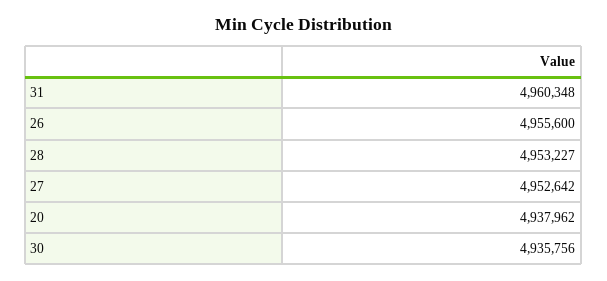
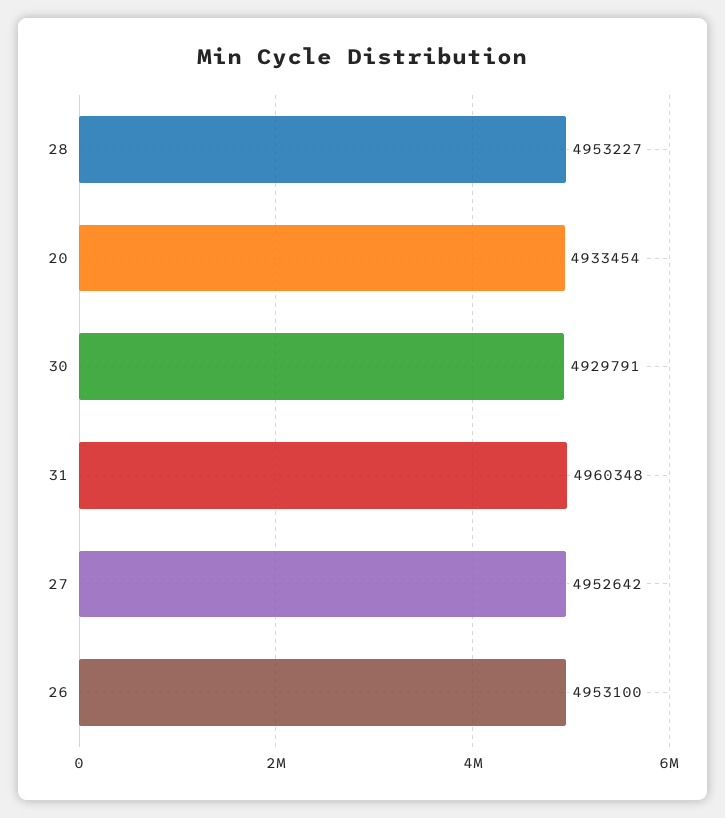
  {
    "31": 4960348,
-   "26": 4955600,
+   "26": 4953100,
    "28": 4953227,
    "27": 4952642,
-   "20": 4937962,
+   "20": 4933454,
-   "30": 4935756
+   "30": 4929791
  }

